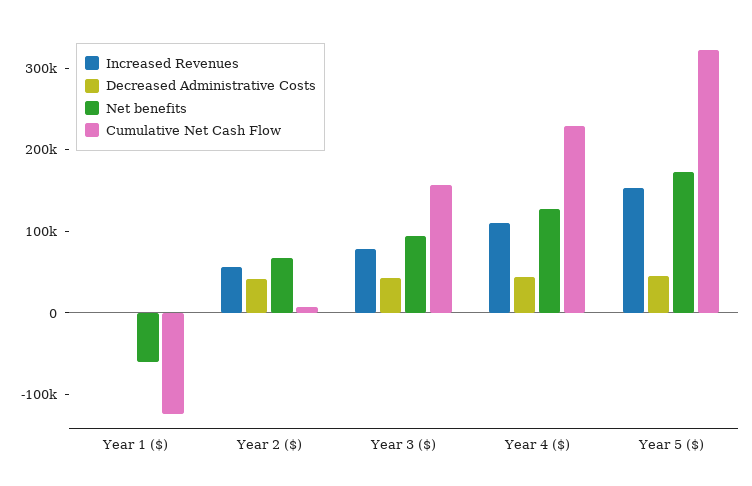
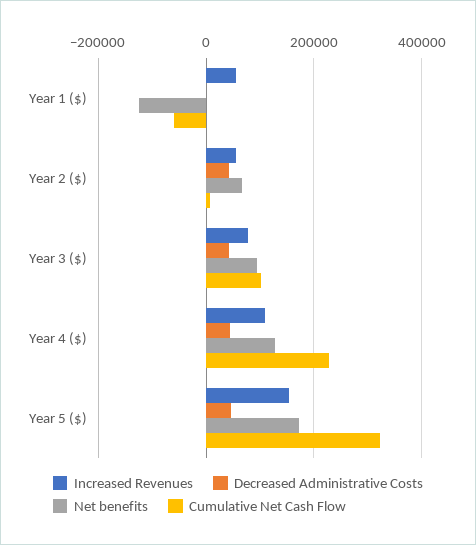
  {
    "Increased Revenues": {
-     "Year 1 ($)": 0,
+     "Year 1 ($)": 60000,
      "Year 2 ($)": 60000,
      "Year 3 ($)": 80000,
      "Year 4 ($)": 100000,
      "Year 5 ($)": 160000
    },
    "Decreased Administrative Costs": {
      "Year 1 ($)": 0,
      "Year 2 ($)": 40000,
      "Year 3 ($)": 40000,
      "Year 4 ($)": 40000,
      "Year 5 ($)": 40000
    },
    "Net benefits": {
-     "Year 1 ($)": -60000,
+     "Year 1 ($)": -120000,
      "Year 2 ($)": 60000,
      "Year 3 ($)": 100000,
      "Year 4 ($)": 120000,
      "Year 5 ($)": 180000
    },
    "Cumulative Net Cash Flow": {
-     "Year 1 ($)": -120000,
+     "Year 1 ($)": -60000,
      "Year 2 ($)": 0,
-     "Year 3 ($)": 160000,
+     "Year 3 ($)": 100000,
      "Year 4 ($)": 220000,
      "Year 5 ($)": 320000
    }
  }

